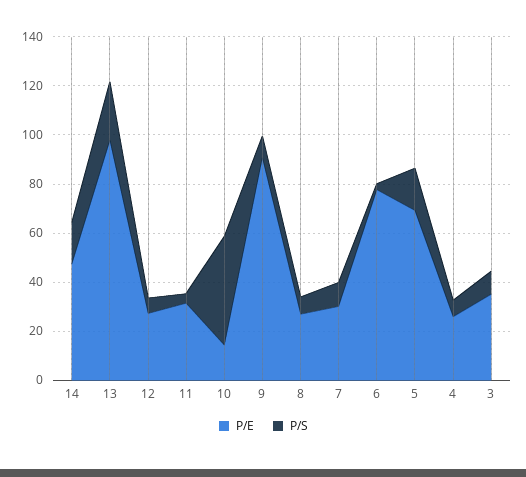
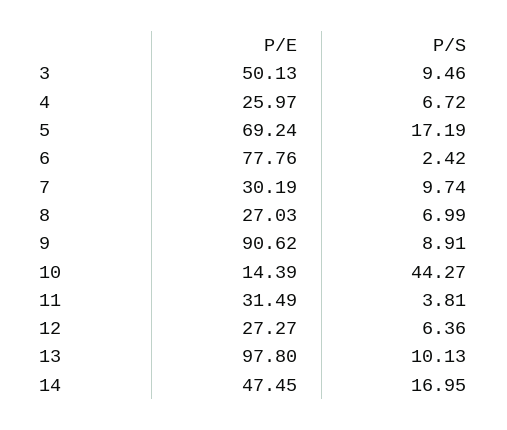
  {
    "P/E": {
      "14": 47.45,
      "13": 97.8,
      "12": 27.27,
      "11": 31.49,
      "10": 14.39,
      "9": 90.62,
      "8": 27.03,
      "7": 30.19,
      "6": 77.76,
      "5": 69.24,
      "4": 25.97,
-     "3": 35
+     "3": 50.13
    },
    "P/S": {
      "14": 16.95,
-     "13": 25,
+     "13": 10.13,
      "12": 6.36,
      "11": 3.81,
      "10": 44.27,
      "9": 8.91,
      "8": 6.99,
      "7": 9.74,
      "6": 2.42,
      "5": 17.19,
      "4": 6.72,
      "3": 9.46
    }
  }

